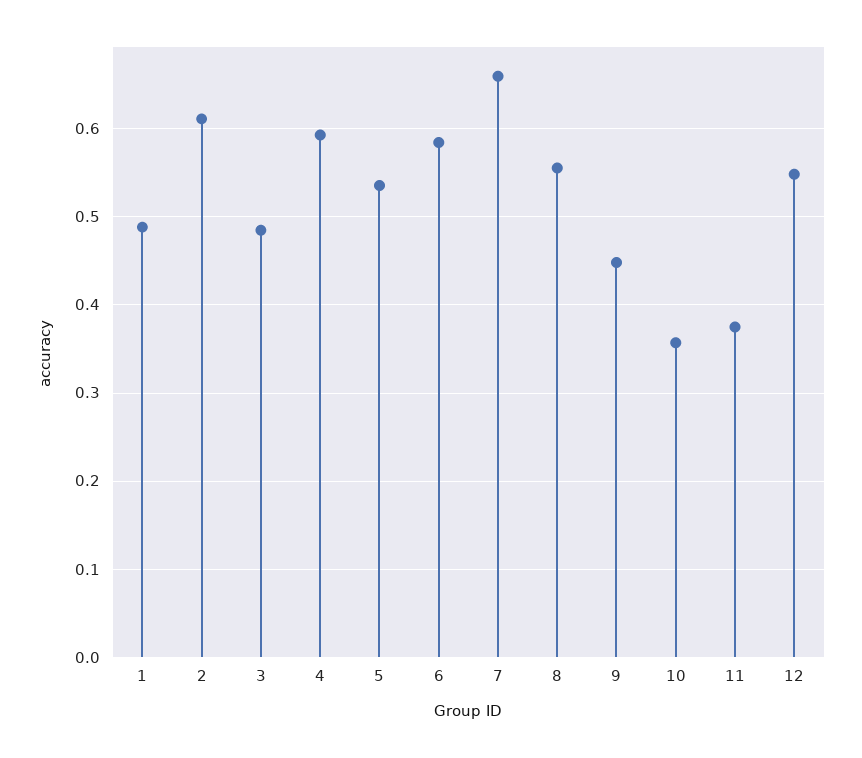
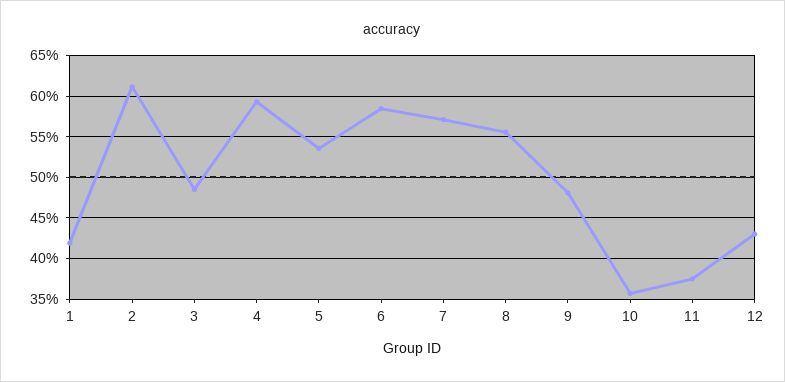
  {
-   "1": 0.49,
+   "1": 0.42,
    "2": 0.61,
    "3": 0.48,
    "4": 0.59,
    "5": 0.54,
    "6": 0.58,
-   "7": 0.66,
+   "7": 0.57,
    "8": 0.56,
-   "9": 0.45,
+   "9": 0.48,
    "10": 0.36,
    "11": 0.38,
-   "12": 0.55
+   "12": 0.43
  }

